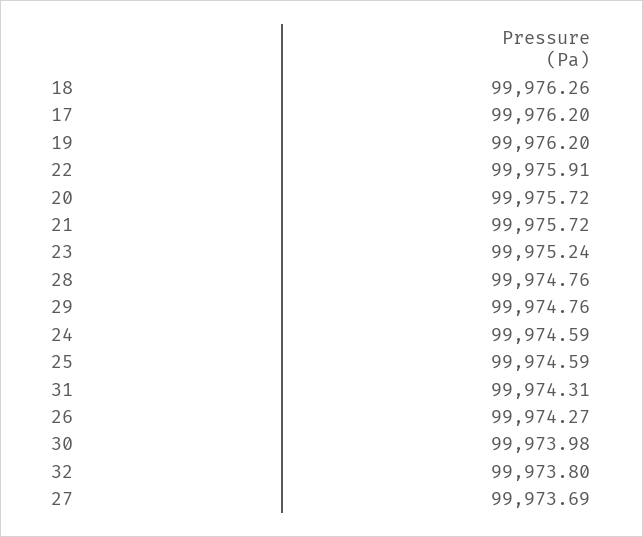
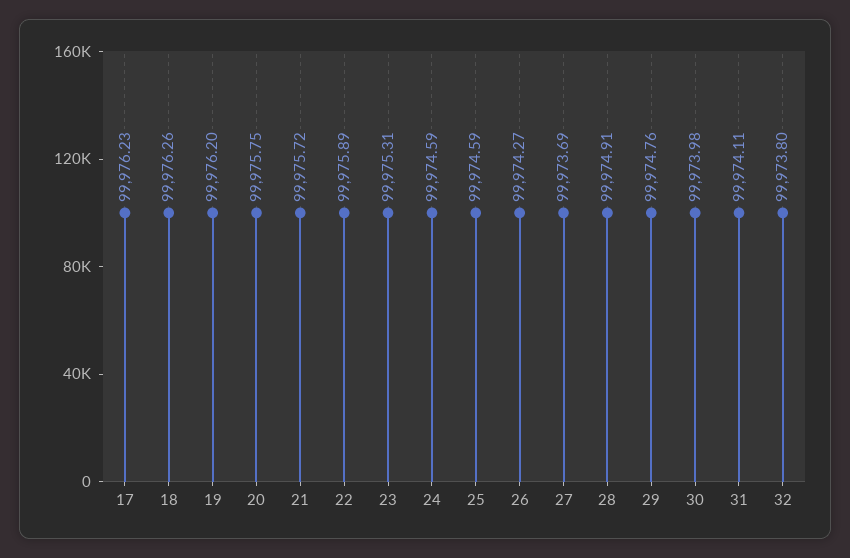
  {
    "18": 99976.26,
-   "17": 99976.2,
+   "17": 99976.23,
    "19": 99976.2,
-   "22": 99975.91,
+   "22": 99975.89,
-   "20": 99975.72,
+   "20": 99975.75,
    "21": 99975.72,
-   "23": 99975.24,
+   "23": 99975.31,
-   "28": 99974.76,
+   "28": 99974.91,
    "29": 99974.76,
    "24": 99974.59,
    "25": 99974.59,
-   "31": 99974.31,
+   "31": 99974.11,
    "26": 99974.27,
    "30": 99973.98,
    "32": 99973.8,
    "27": 99973.69
  }

